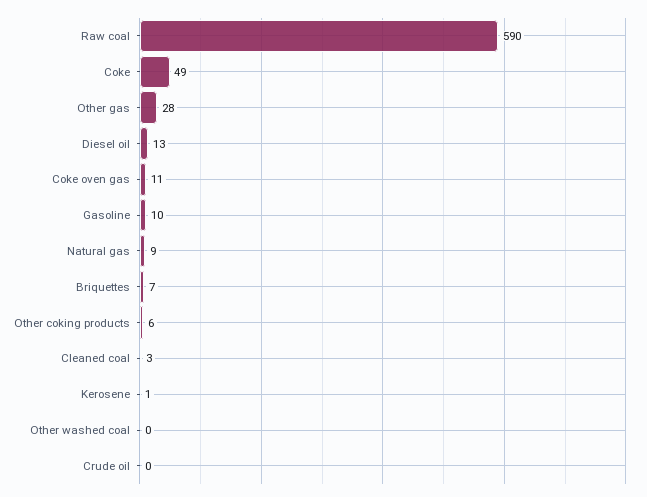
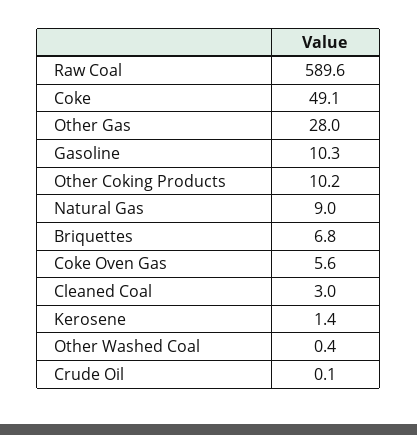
  {
    "Raw coal": 589.6,
    "Coke": 49.1,
    "Other gas": 28,
-   "Diesel oil": 13,
-   "Coke oven gas": 11,
+   "Coke oven gas": 5.6,
    "Gasoline": 10.3,
    "Natural gas": 9,
    "Briquettes": 6.8,
-   "Other coking products": 6,
+   "Other coking products": 10.2,
    "Cleaned coal": 3,
    "Kerosene": 1.4,
    "Other washed coal": 0.4,
    "Crude oil": 0.1
  }

